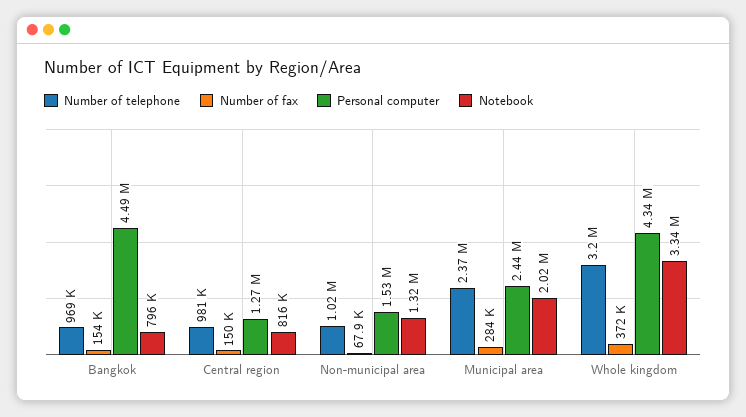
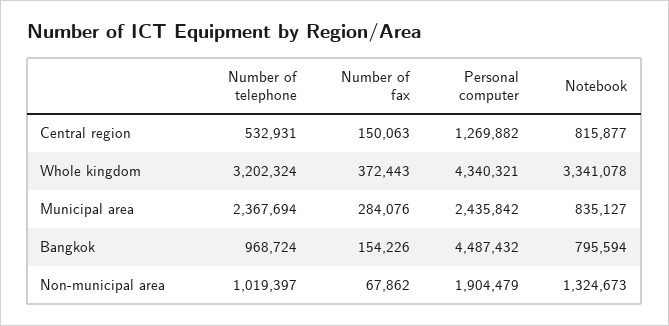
  {
    "Number of telephone": {
      "Bangkok": 968724,
-     "Central region": 981000,
+     "Central region": 532931,
      "Non-municipal area": 1019397,
      "Municipal area": 2367694,
      "Whole kingdom": 3202324
    },
    "Number of fax": {
      "Bangkok": 154226,
      "Central region": 150063,
      "Non-municipal area": 67862,
      "Municipal area": 284076,
      "Whole kingdom": 372443
    },
    "Personal computer": {
      "Bangkok": 4487432,
      "Central region": 1269882,
-     "Non-municipal area": 1530000,
+     "Non-municipal area": 1904479,
      "Municipal area": 2435842,
      "Whole kingdom": 4340321
    },
    "Notebook": {
      "Bangkok": 795594,
      "Central region": 815877,
      "Non-municipal area": 1324673,
-     "Municipal area": 2020000,
+     "Municipal area": 835127,
      "Whole kingdom": 3341078
    }
  }

